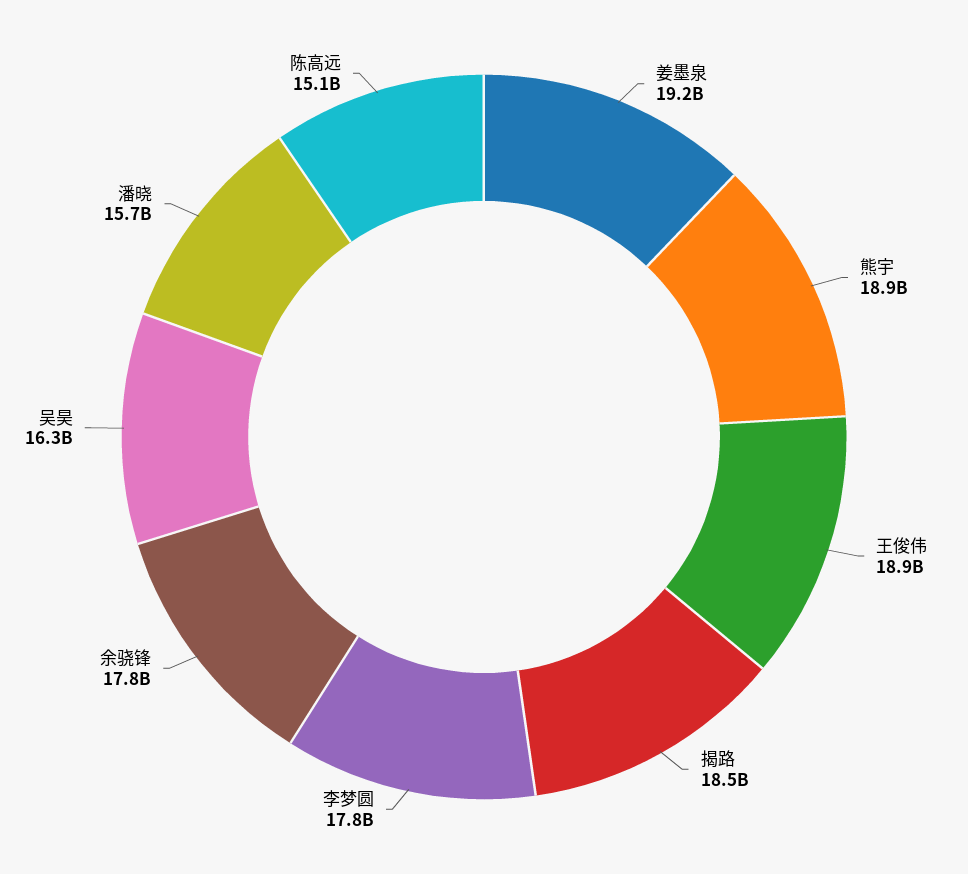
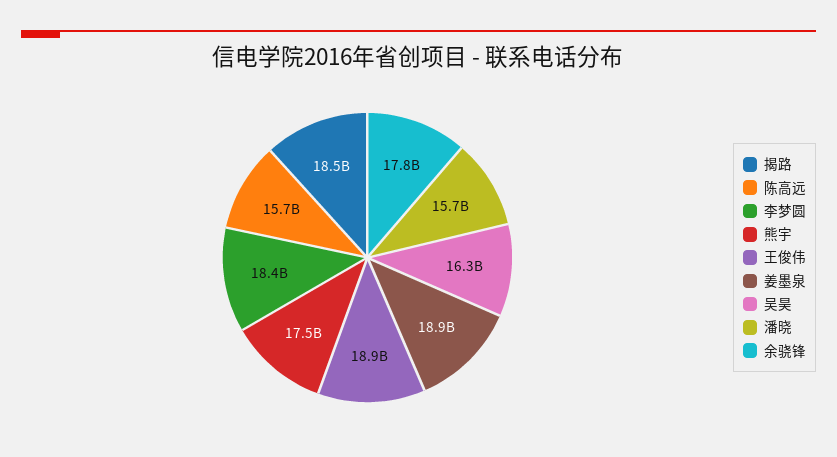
  {
-   "姜墨泉": 19200000000,
+   "姜墨泉": 18900000000,
-   "熊宇": 18900000000,
+   "熊宇": 17500000000,
    "王俊伟": 18900000000,
    "揭路": 18500000000,
-   "李梦圆": 17800000000,
+   "李梦圆": 18400000000,
    "余骁锋": 17800000000,
    "吴昊": 16300000000,
    "潘晓": 15700000000,
-   "陈高远": 15100000000
+   "陈高远": 15700000000
  }

